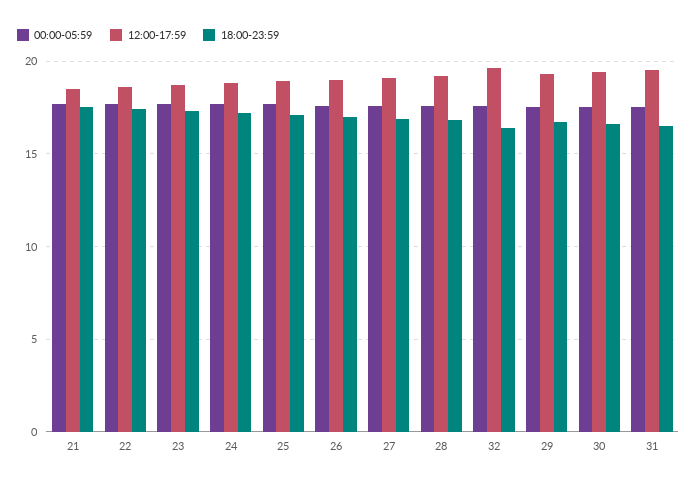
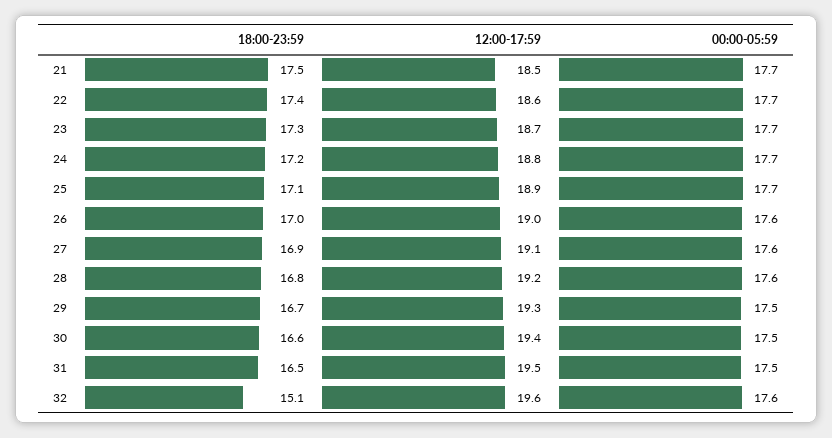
  {
    "00:00-05:59": {
      "21": 17.7,
      "22": 17.7,
      "23": 17.7,
      "24": 17.7,
      "25": 17.7,
      "26": 17.6,
      "27": 17.6,
      "28": 17.6,
      "32": 17.6,
      "29": 17.5,
      "30": 17.5,
      "31": 17.5
    },
    "12:00-17:59": {
      "21": 18.5,
      "22": 18.6,
      "23": 18.7,
      "24": 18.8,
      "25": 18.9,
      "26": 19,
      "27": 19.1,
      "28": 19.2,
      "32": 19.6,
      "29": 19.3,
      "30": 19.4,
      "31": 19.5
    },
    "18:00-23:59": {
      "21": 17.5,
      "22": 17.4,
      "23": 17.3,
      "24": 17.2,
      "25": 17.1,
      "26": 17,
      "27": 16.9,
      "28": 16.8,
-     "32": 16.5,
+     "32": 15.1,
      "29": 16.7,
      "30": 16.6,
      "31": 16.5
    }
  }

